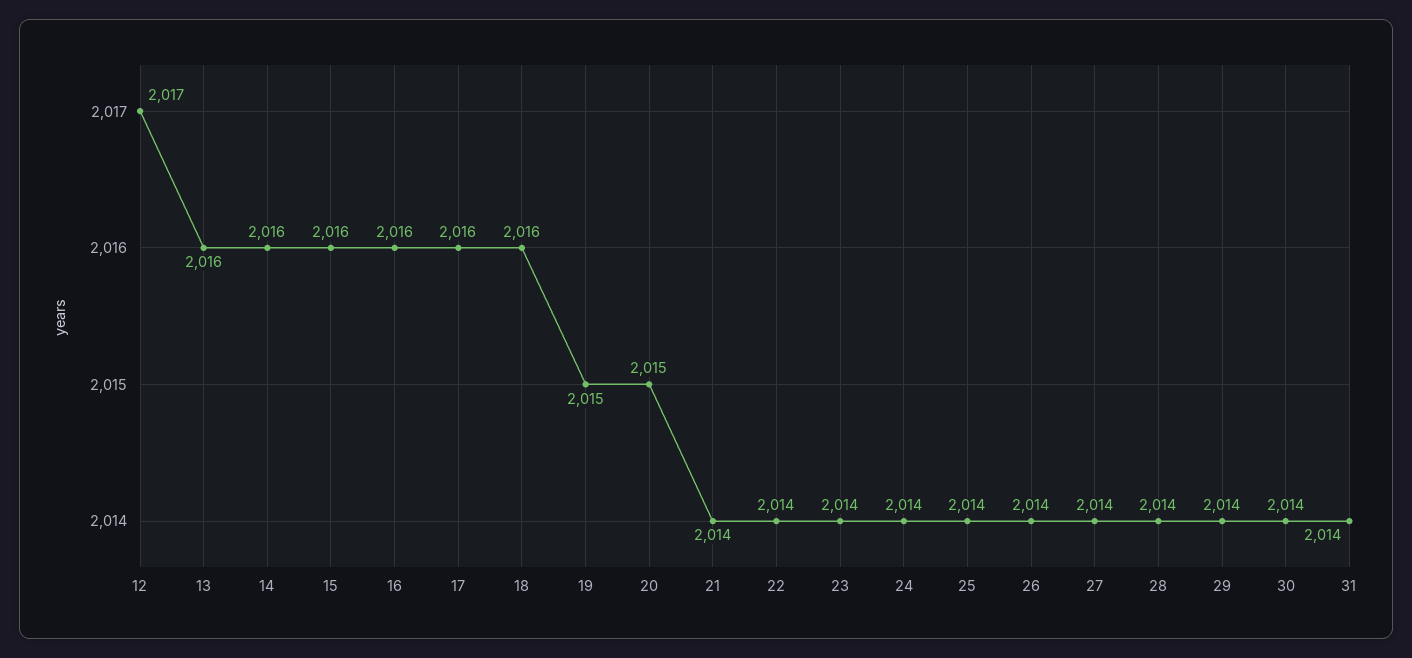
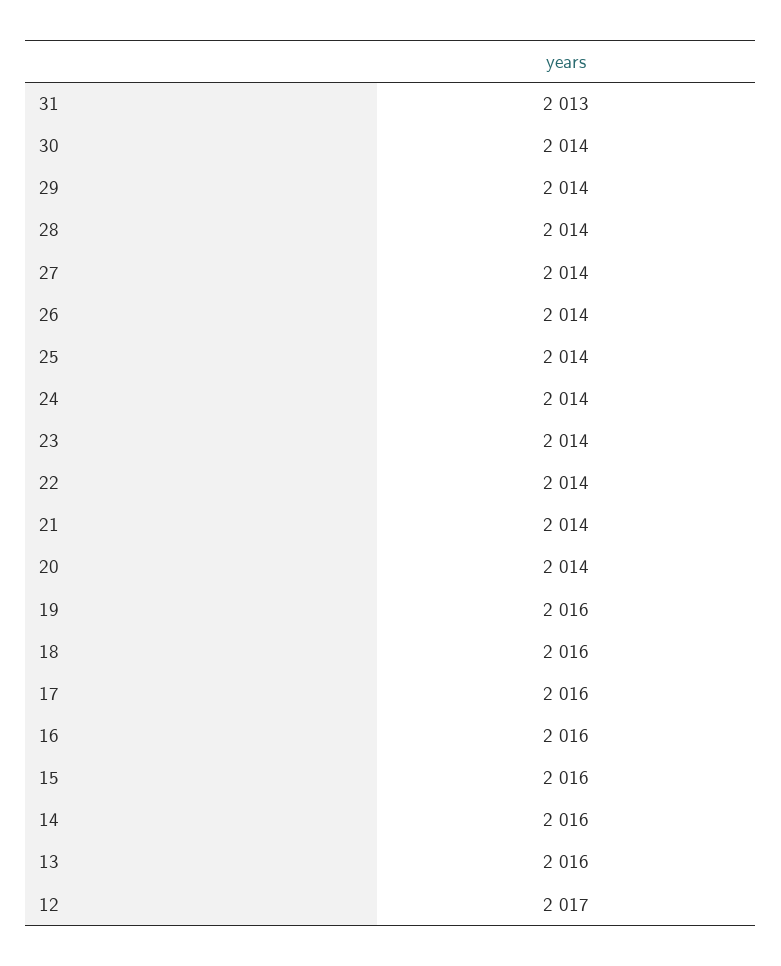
  {
    "12": 2017,
    "13": 2016,
    "14": 2016,
    "15": 2016,
    "16": 2016,
    "17": 2016,
    "18": 2016,
-   "19": 2015,
+   "19": 2016,
-   "20": 2015,
+   "20": 2014,
    "21": 2014,
    "22": 2014,
    "23": 2014,
    "24": 2014,
    "25": 2014,
    "26": 2014,
    "27": 2014,
    "28": 2014,
    "29": 2014,
    "30": 2014,
-   "31": 2014
+   "31": 2013
  }

